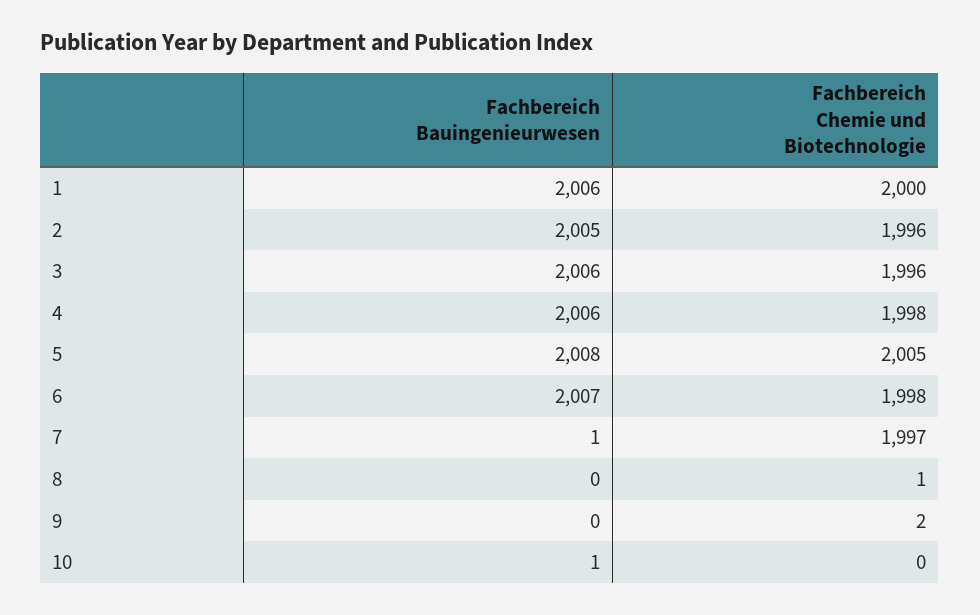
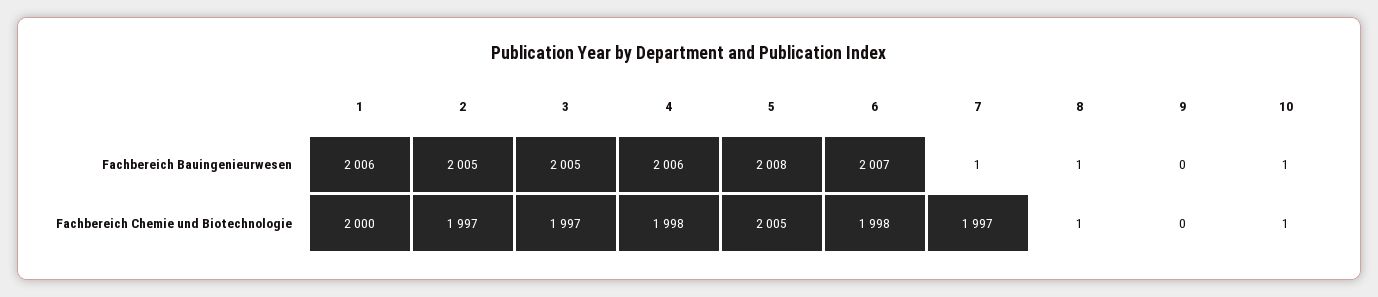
  {
    "Fachbereich Bauingenieurwesen": {
      "1": 2006,
      "2": 2005,
-     "3": 2006,
+     "3": 2005,
      "4": 2006,
      "5": 2008,
      "6": 2007,
      "7": 1,
-     "8": 0,
+     "8": 1,
      "9": 0,
      "10": 1
    },
    "Fachbereich Chemie und Biotechnologie": {
      "1": 2000,
-     "2": 1996,
+     "2": 1997,
-     "3": 1996,
+     "3": 1997,
      "4": 1998,
      "5": 2005,
      "6": 1998,
      "7": 1997,
      "8": 1,
-     "9": 2,
+     "9": 0,
-     "10": 0
+     "10": 1
    }
  }

